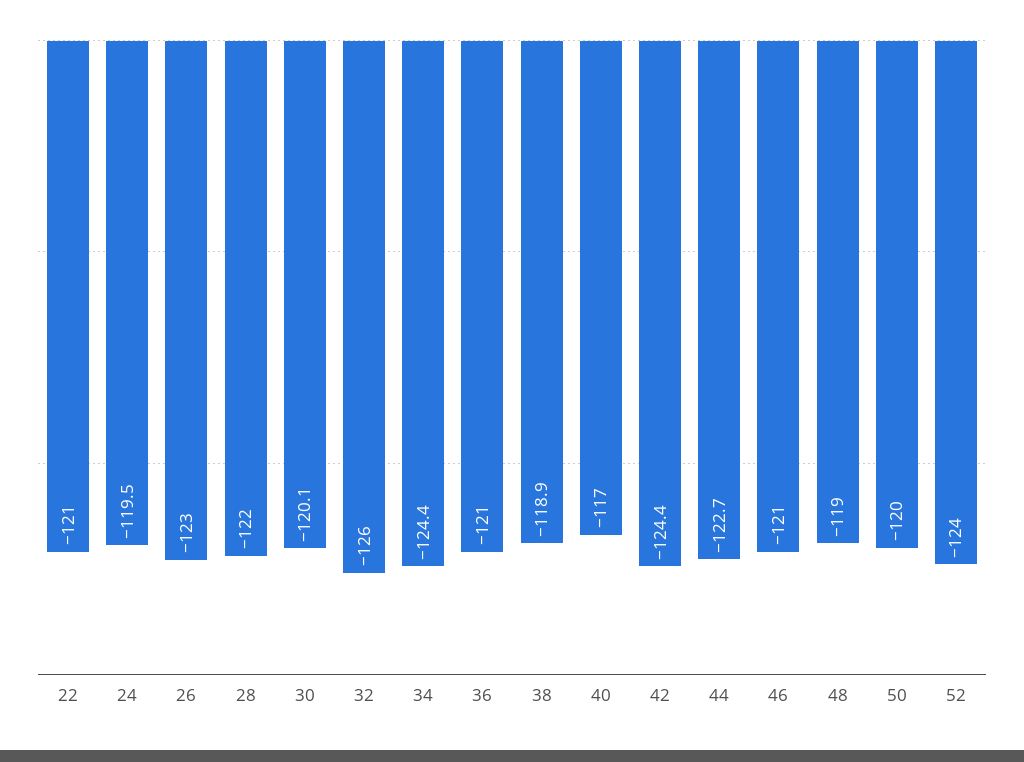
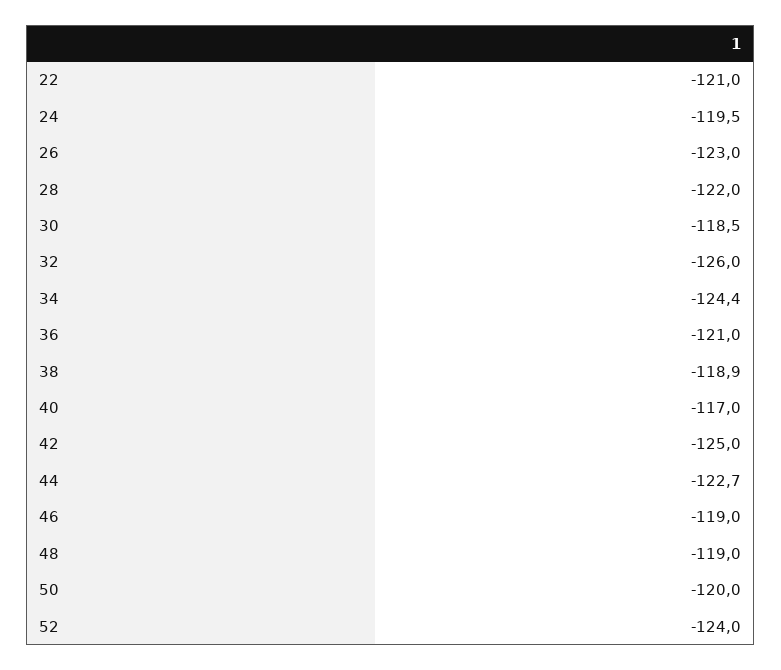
  {
    "22": -121,
    "24": -119.5,
    "26": -123,
    "28": -122,
-   "30": -120.1,
+   "30": -118.5,
    "32": -126,
    "34": -124.4,
    "36": -121,
    "38": -118.9,
    "40": -117,
-   "42": -124.4,
+   "42": -125,
    "44": -122.7,
-   "46": -121,
+   "46": -119,
    "48": -119,
    "50": -120,
    "52": -124
  }

